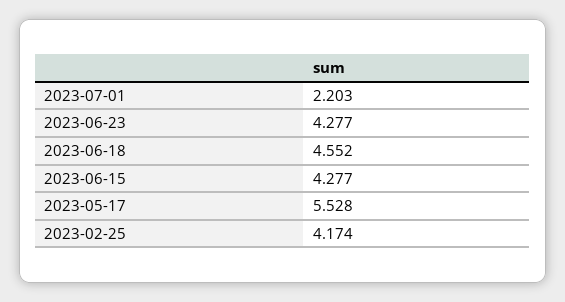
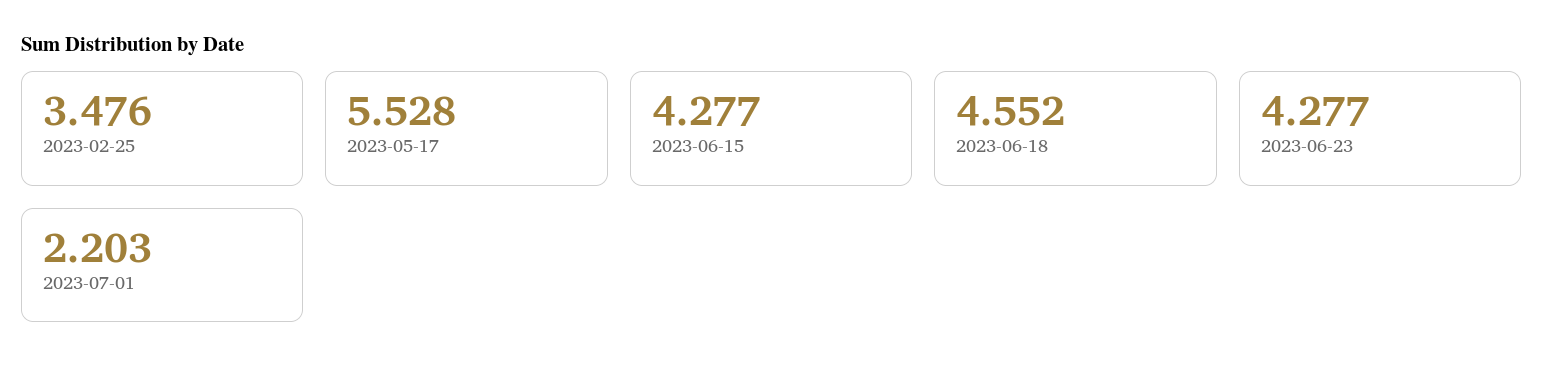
  {
    "2023-07-01": 2.203,
    "2023-06-23": 4.277,
    "2023-06-18": 4.552,
    "2023-06-15": 4.277,
    "2023-05-17": 5.528,
-   "2023-02-25": 4.174
+   "2023-02-25": 3.476
  }

